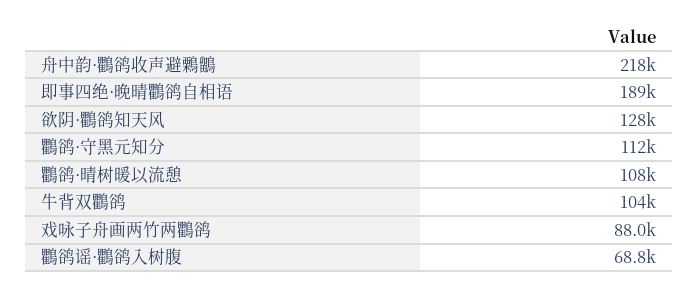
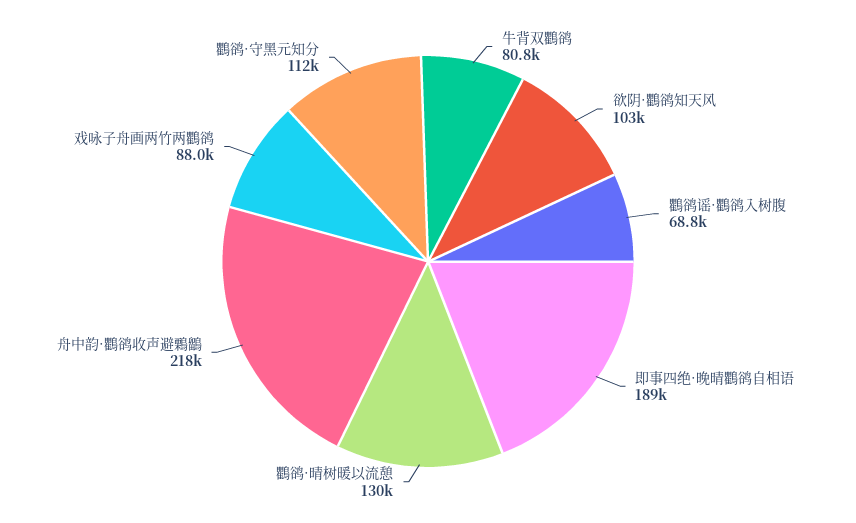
  {
    "舟中韵·鸜鹆收声避鷅鶹": 218000,
    "即事四绝·晚晴鸜鹆自相语": 189000,
-   "欲阴·鸜鹆知天风": 128000,
+   "欲阴·鸜鹆知天风": 103000,
    "鸜鹆·守黑元知分": 112000,
-   "鸜鹆·晴树暖以流憩": 108000,
+   "鸜鹆·晴树暖以流憩": 130000,
-   "牛背双鸜鹆": 104000,
+   "牛背双鸜鹆": 80800,
    "戏咏子舟画两竹两鸜鹆": 88000,
    "鸜鹆谣·鸜鹆入树腹": 68800
  }

